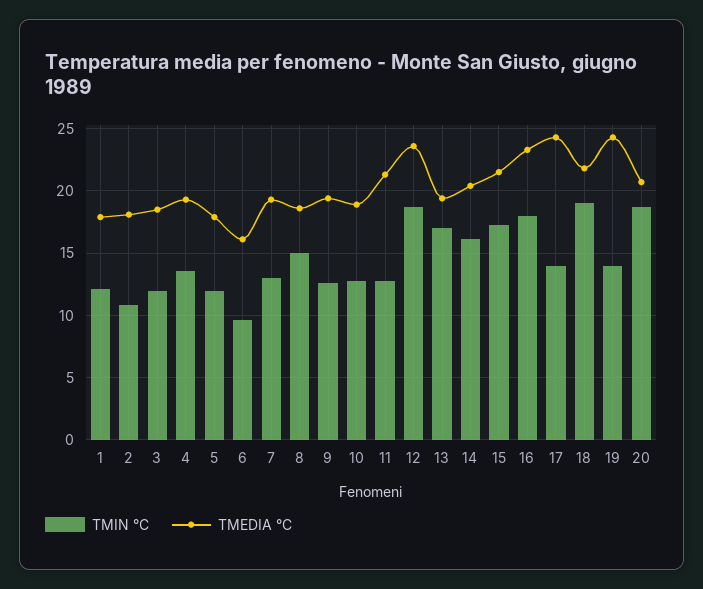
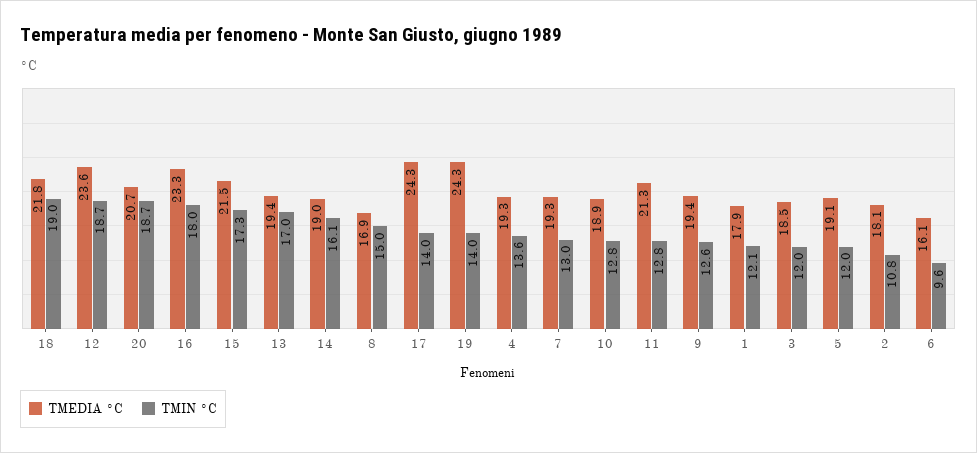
  {
    "TMIN °C": {
      "1": 12.1,
      "2": 10.8,
      "3": 12,
      "4": 13.6,
      "5": 12,
      "6": 9.6,
      "7": 13,
      "8": 15,
      "9": 12.6,
      "10": 12.8,
      "11": 12.8,
      "12": 18.7,
      "13": 17,
      "14": 16.1,
      "15": 17.3,
      "16": 18,
      "17": 14,
      "18": 19,
      "19": 14,
      "20": 18.7
    },
    "TMEDIA °C": {
      "1": 17.9,
      "2": 18.1,
      "3": 18.5,
      "4": 19.3,
-     "5": 18,
+     "5": 19.1,
      "6": 16.1,
      "7": 19.3,
-     "8": 18.5,
+     "8": 16.9,
      "9": 19.4,
      "10": 18.9,
      "11": 21.3,
      "12": 23.6,
      "13": 19.4,
-     "14": 20.5,
+     "14": 19,
      "15": 21.5,
      "16": 23.3,
      "17": 24.3,
      "18": 21.8,
      "19": 24.3,
      "20": 20.7
    }
  }

